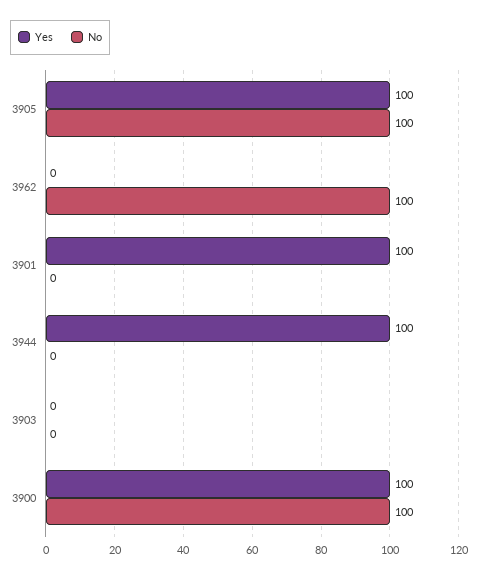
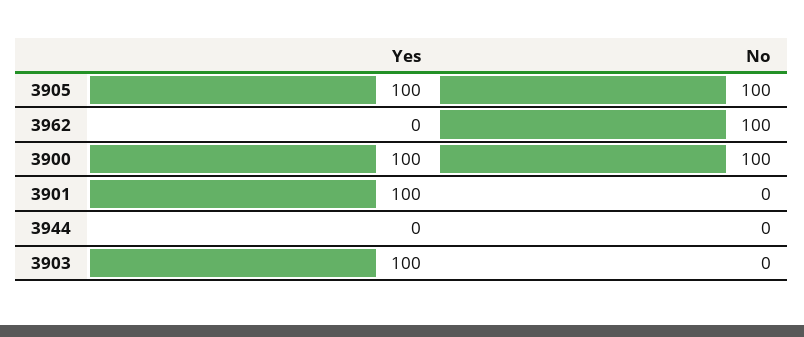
  {
    "Yes": {
      "3905": 100,
      "3962": 0,
      "3901": 100,
-     "3944": 100,
+     "3944": 0,
-     "3903": 0,
+     "3903": 100,
      "3900": 100
    },
    "No": {
      "3905": 100,
      "3962": 100,
      "3901": 0,
      "3944": 0,
      "3903": 0,
      "3900": 100
    }
  }

